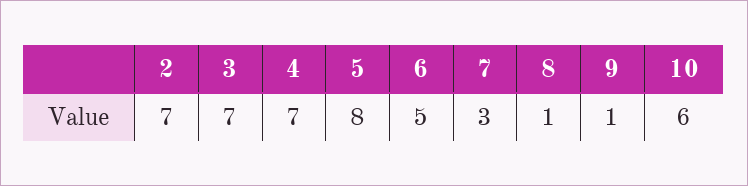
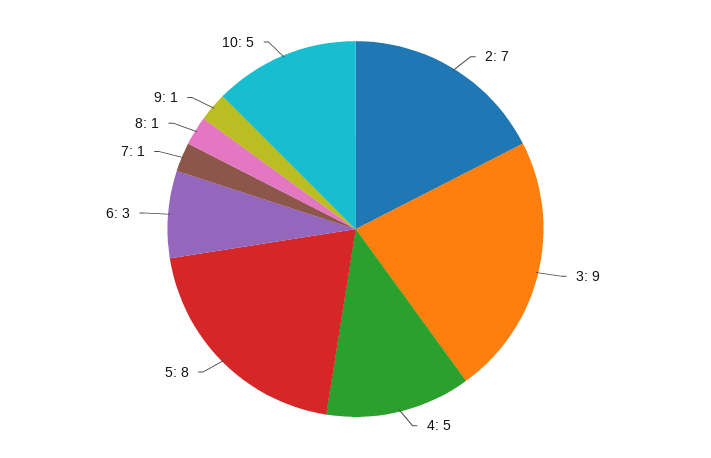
  {
    "2": 7,
-   "3": 7,
+   "3": 9,
-   "4": 7,
+   "4": 5,
    "5": 8,
-   "6": 5,
+   "6": 3,
-   "7": 3,
+   "7": 1,
    "8": 1,
    "9": 1,
-   "10": 6
+   "10": 5
  }

